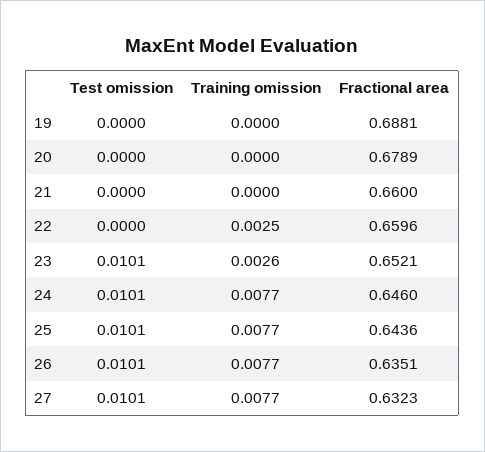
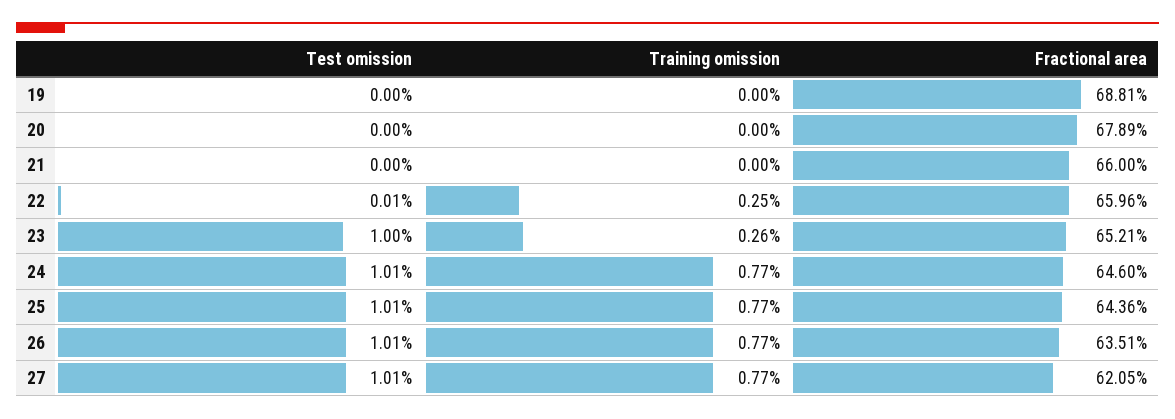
  {
    "Test omission": {
      "19": 0,
      "20": 0,
      "21": 0,
-     "22": 0,
+     "22": 0.0001,
-     "23": 0.0101,
+     "23": 0.01,
      "24": 0.0101,
      "25": 0.0101,
      "26": 0.0101,
      "27": 0.0101
    },
    "Training omission": {
      "19": 0,
      "20": 0,
      "21": 0,
      "22": 0.0025,
      "23": 0.0026,
      "24": 0.0077,
      "25": 0.0077,
      "26": 0.0077,
      "27": 0.0077
    },
    "Fractional area": {
      "19": 0.6881,
      "20": 0.6789,
      "21": 0.66,
      "22": 0.6596,
      "23": 0.6521,
      "24": 0.646,
      "25": 0.6436,
      "26": 0.6351,
-     "27": 0.6323
+     "27": 0.6205
    }
  }

